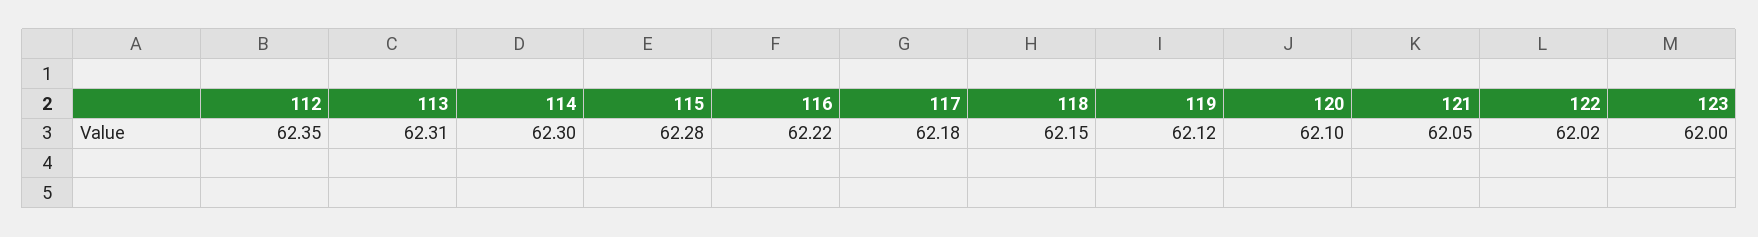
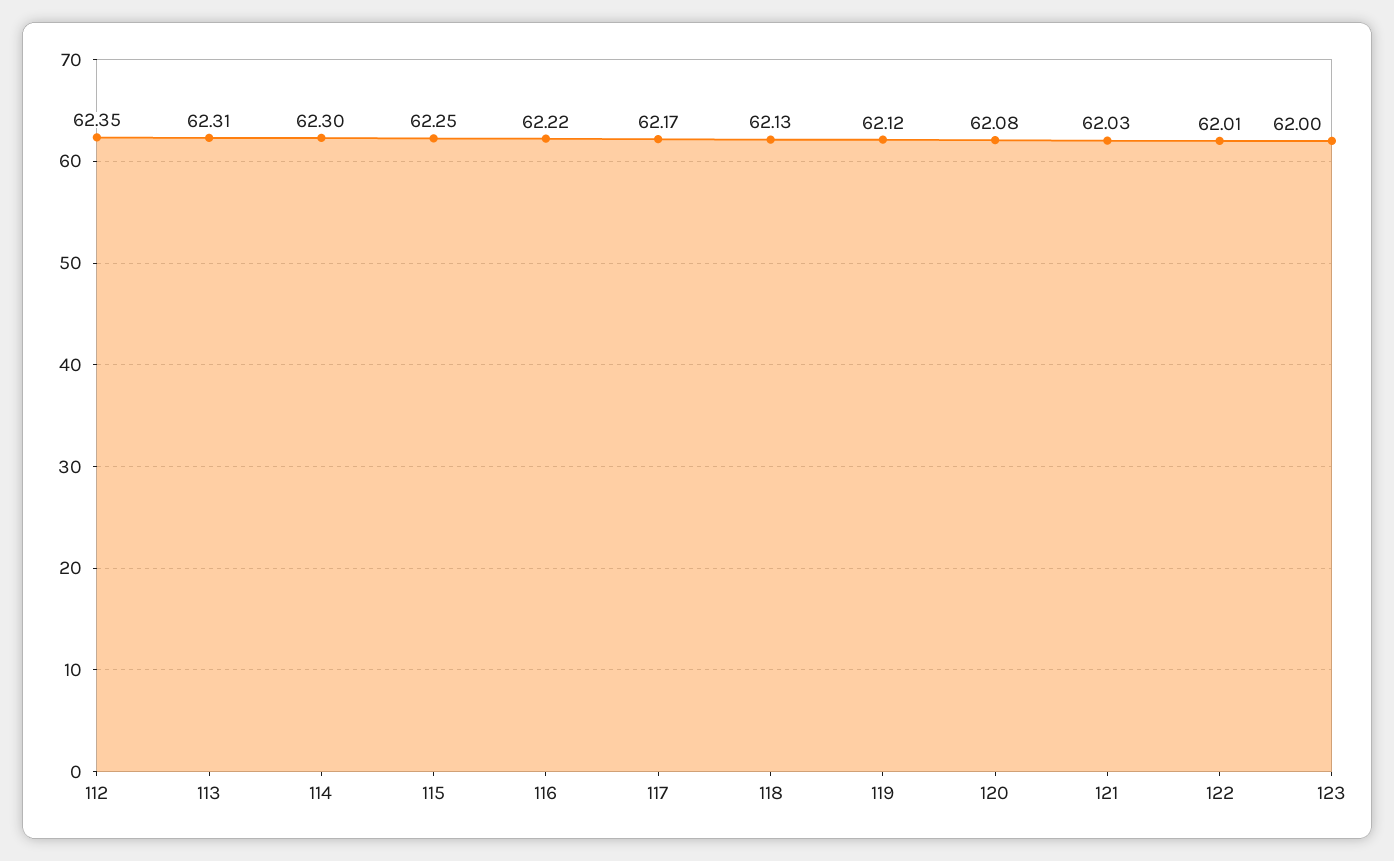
  {
    "112": 62.35,
    "113": 62.31,
    "114": 62.3,
-   "115": 62.28,
+   "115": 62.25,
    "116": 62.22,
-   "117": 62.18,
+   "117": 62.17,
-   "118": 62.15,
+   "118": 62.13,
    "119": 62.12,
-   "120": 62.1,
+   "120": 62.08,
-   "121": 62.05,
+   "121": 62.03,
-   "122": 62.02,
+   "122": 62.01,
    "123": 62
  }

